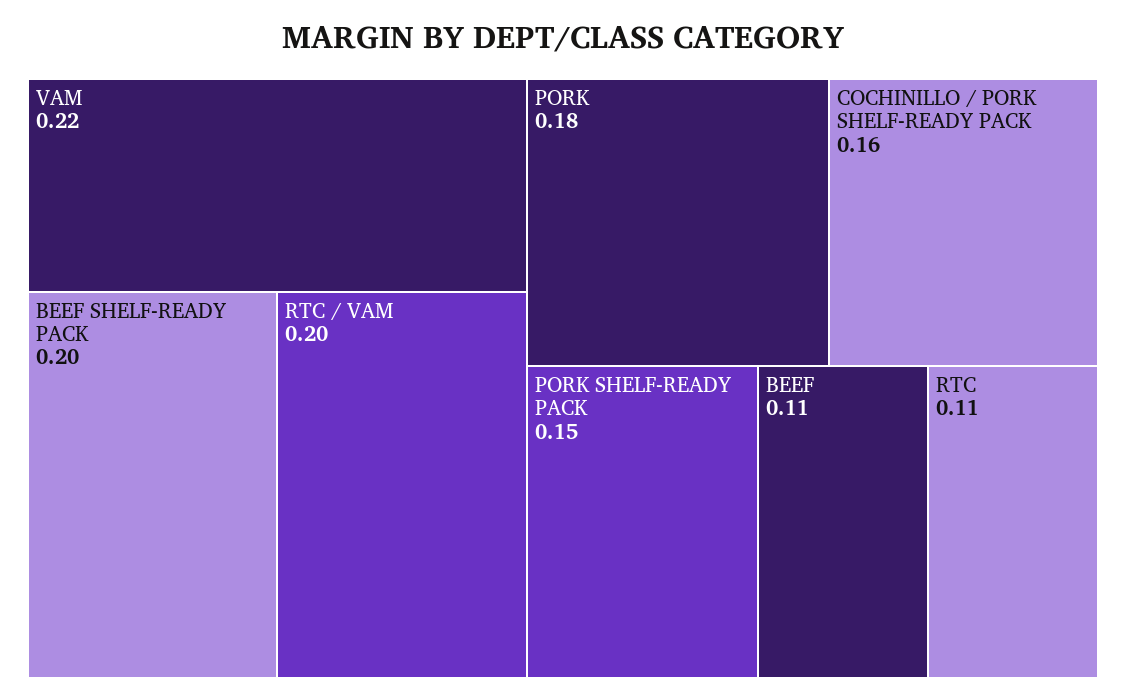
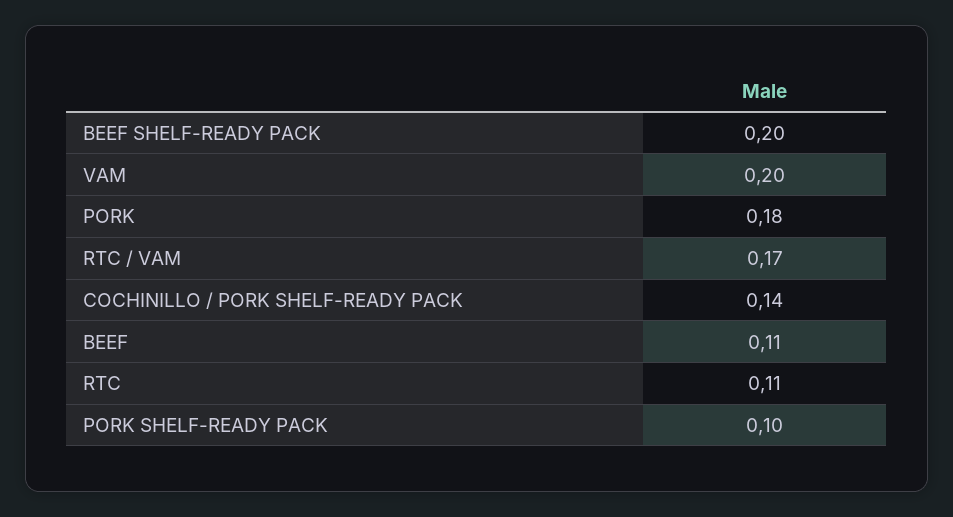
  {
-   "VAM": 0.22,
+   "VAM": 0.2,
    "BEEF SHELF-READY PACK": 0.2,
-   "RTC / VAM": 0.2,
+   "RTC / VAM": 0.17,
    "PORK": 0.18,
-   "COCHINILLO / PORK SHELF-READY PACK": 0.16,
+   "COCHINILLO / PORK SHELF-READY PACK": 0.14,
-   "PORK SHELF-READY PACK": 0.15,
+   "PORK SHELF-READY PACK": 0.1,
    "BEEF": 0.11,
    "RTC": 0.11
  }

